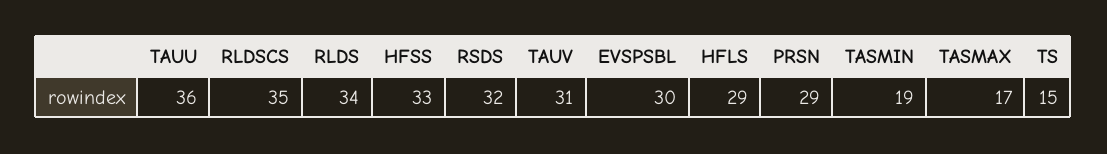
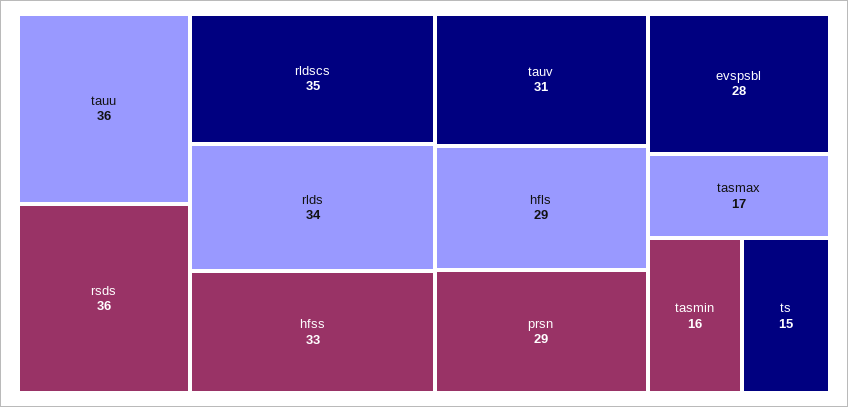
  {
    "TAUU": 36,
    "RLDSCS": 35,
    "RLDS": 34,
    "HFSS": 33,
-   "RSDS": 32,
+   "RSDS": 36,
    "TAUV": 31,
-   "EVSPSBL": 30,
+   "EVSPSBL": 28,
    "HFLS": 29,
    "PRSN": 29,
-   "TASMIN": 19,
+   "TASMIN": 16,
    "TASMAX": 17,
    "TS": 15
  }

